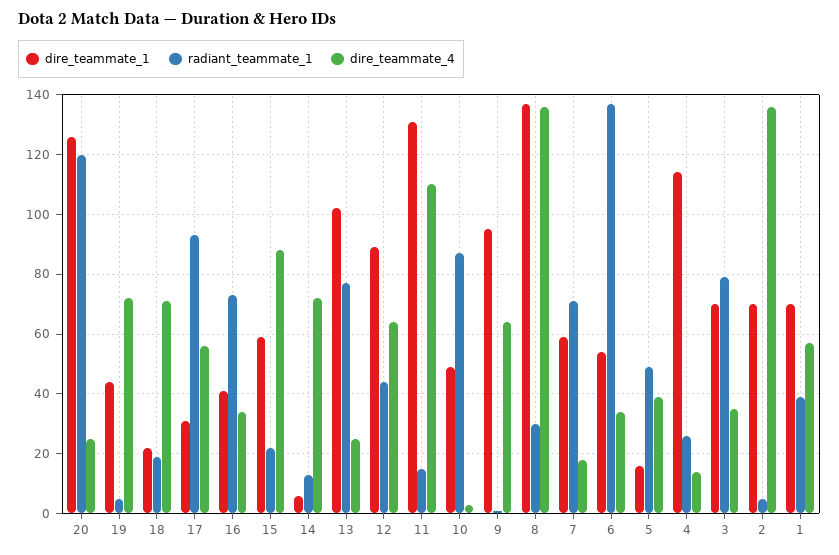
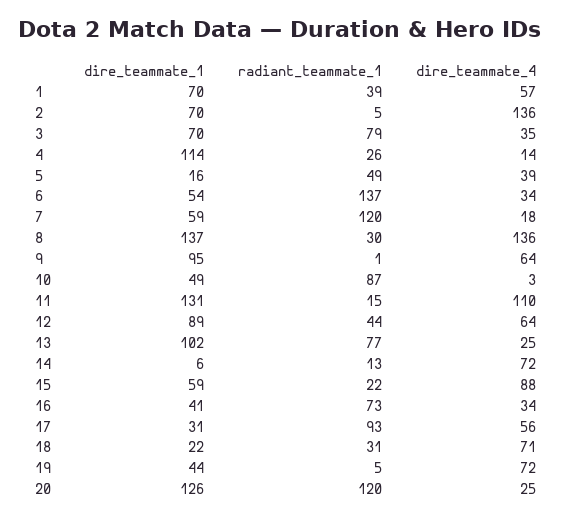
  {
    "dire_teammate_1": {
      "20": 126,
      "19": 44,
      "18": 22,
      "17": 31,
      "16": 41,
      "15": 59,
      "14": 6,
      "13": 102,
      "12": 89,
      "11": 131,
      "10": 49,
      "9": 95,
      "8": 137,
      "7": 59,
      "6": 54,
      "5": 16,
      "4": 114,
      "3": 70,
      "2": 70,
      "1": 70
    },
    "radiant_teammate_1": {
      "20": 120,
      "19": 5,
-     "18": 20,
+     "18": 31,
      "17": 93,
      "16": 73,
      "15": 22,
      "14": 13,
      "13": 77,
      "12": 44,
      "11": 15,
      "10": 87,
      "9": 1,
      "8": 30,
-     "7": 70,
+     "7": 120,
      "6": 137,
      "5": 49,
      "4": 26,
      "3": 79,
      "2": 5,
      "1": 39
    },
    "dire_teammate_4": {
      "20": 25,
      "19": 72,
      "18": 71,
      "17": 56,
      "16": 34,
      "15": 88,
      "14": 72,
      "13": 25,
      "12": 64,
      "11": 110,
      "10": 3,
      "9": 64,
      "8": 136,
      "7": 18,
      "6": 34,
      "5": 39,
      "4": 14,
      "3": 35,
      "2": 136,
      "1": 57
    }
  }

